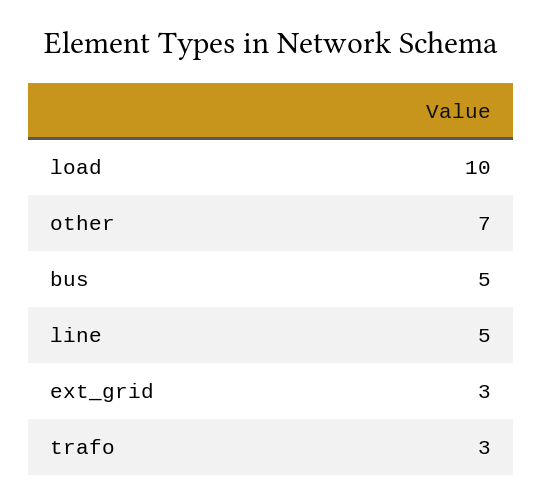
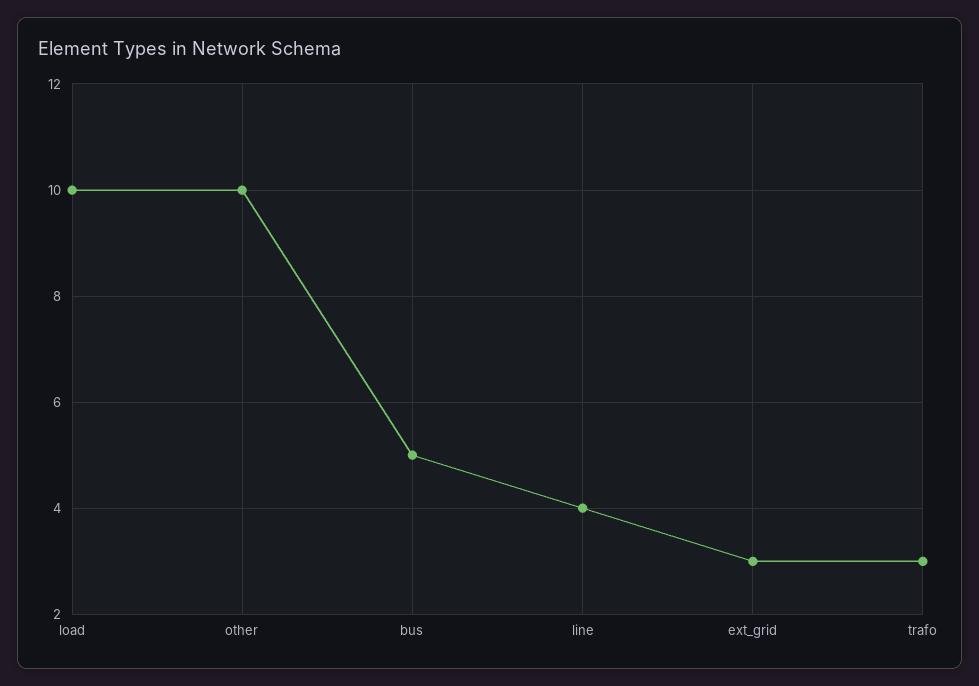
  {
    "load": 10,
-   "other": 7,
+   "other": 10,
    "bus": 5,
-   "line": 5,
+   "line": 4,
    "ext_grid": 3,
    "trafo": 3
  }

